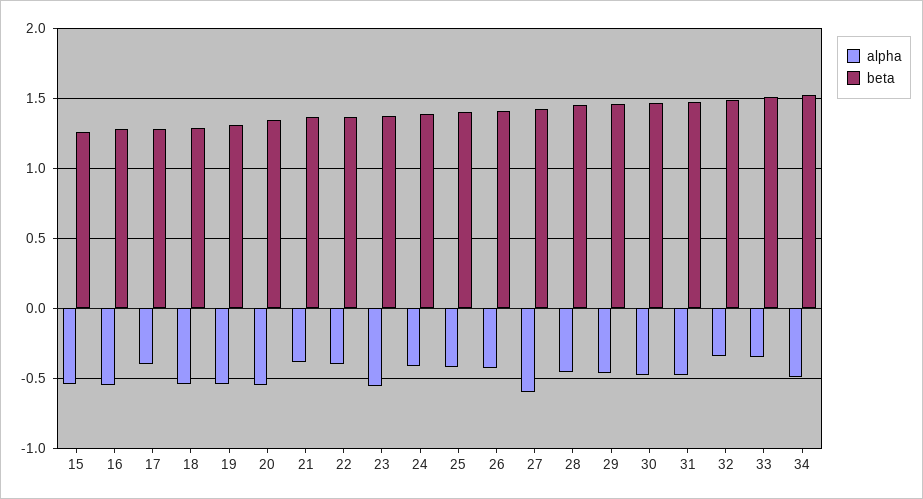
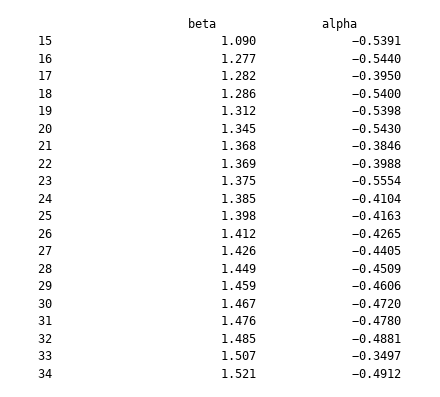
  {
    "alpha": {
      "15": -0.5391,
      "16": -0.544,
      "17": -0.395,
      "18": -0.54,
      "19": -0.5398,
      "20": -0.543,
      "21": -0.3846,
      "22": -0.3988,
      "23": -0.5554,
      "24": -0.4104,
      "25": -0.4163,
      "26": -0.4265,
-     "27": -0.6,
+     "27": -0.4405,
      "28": -0.4509,
      "29": -0.4606,
      "30": -0.472,
      "31": -0.478,
-     "32": -0.35,
+     "32": -0.4881,
      "33": -0.3497,
      "34": -0.4912
    },
    "beta": {
-     "15": 1.25,
+     "15": 1.09,
      "16": 1.277,
      "17": 1.282,
      "18": 1.286,
      "19": 1.312,
      "20": 1.345,
      "21": 1.368,
      "22": 1.369,
      "23": 1.375,
      "24": 1.385,
      "25": 1.398,
      "26": 1.412,
      "27": 1.426,
      "28": 1.449,
      "29": 1.459,
      "30": 1.467,
      "31": 1.476,
      "32": 1.485,
      "33": 1.507,
      "34": 1.521
    }
  }

